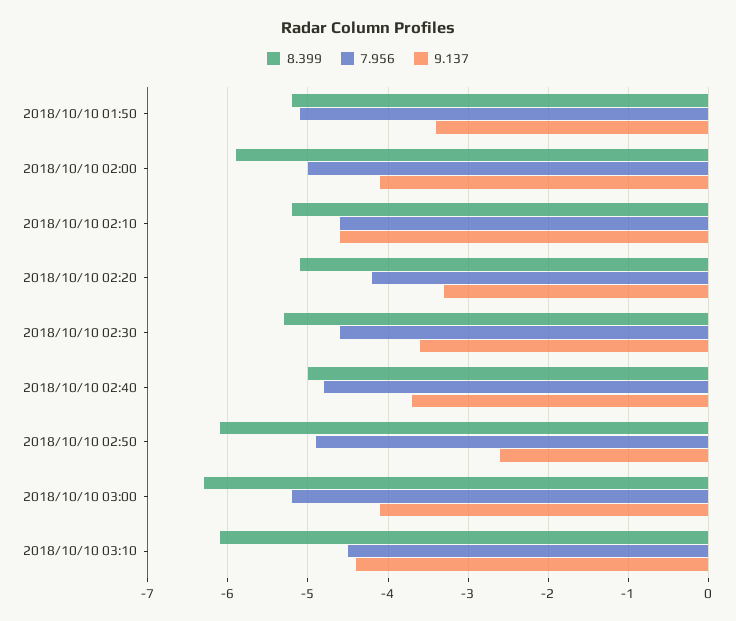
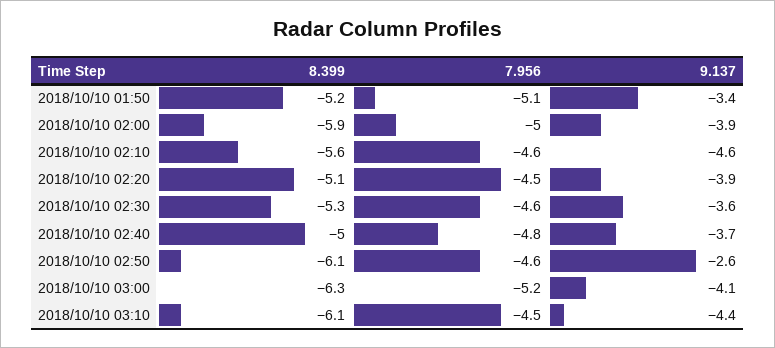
  {
    "8.399": {
      "2018/10/10 01:50": -5.2,
      "2018/10/10 02:00": -5.9,
-     "2018/10/10 02:10": -5.2,
+     "2018/10/10 02:10": -5.6,
      "2018/10/10 02:20": -5.1,
      "2018/10/10 02:30": -5.3,
      "2018/10/10 02:40": -5,
      "2018/10/10 02:50": -6.1,
      "2018/10/10 03:00": -6.3,
      "2018/10/10 03:10": -6.1
    },
    "7.956": {
      "2018/10/10 01:50": -5.1,
      "2018/10/10 02:00": -5,
      "2018/10/10 02:10": -4.6,
-     "2018/10/10 02:20": -4.2,
+     "2018/10/10 02:20": -4.5,
      "2018/10/10 02:30": -4.6,
      "2018/10/10 02:40": -4.8,
-     "2018/10/10 02:50": -4.9,
+     "2018/10/10 02:50": -4.6,
      "2018/10/10 03:00": -5.2,
      "2018/10/10 03:10": -4.5
    },
    "9.137": {
      "2018/10/10 01:50": -3.4,
-     "2018/10/10 02:00": -4.1,
+     "2018/10/10 02:00": -3.9,
      "2018/10/10 02:10": -4.6,
-     "2018/10/10 02:20": -3.3,
+     "2018/10/10 02:20": -3.9,
      "2018/10/10 02:30": -3.6,
      "2018/10/10 02:40": -3.7,
      "2018/10/10 02:50": -2.6,
      "2018/10/10 03:00": -4.1,
      "2018/10/10 03:10": -4.4
    }
  }

